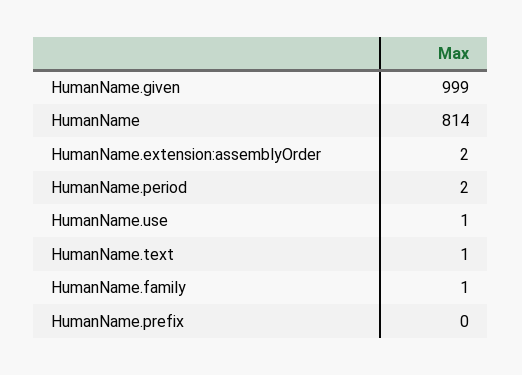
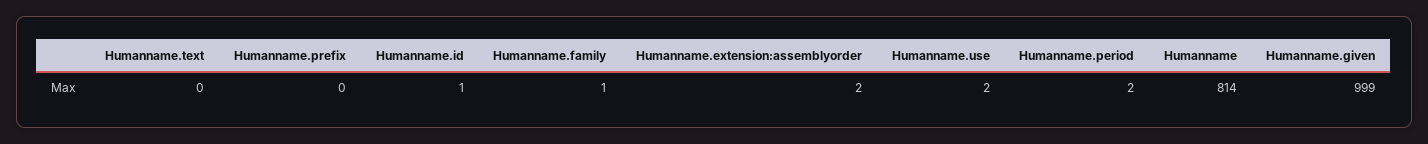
  {
    "HumanName.given": 999,
    "HumanName": 814,
    "HumanName.extension:assemblyOrder": 2,
    "HumanName.period": 2,
-   "HumanName.use": 1,
+   "HumanName.use": 2,
-   "HumanName.text": 1,
+   "HumanName.text": 0,
    "HumanName.family": 1,
-   "HumanName.prefix": 0
+   "HumanName.prefix": 0,
+   "Humanname.id": 1
  }

